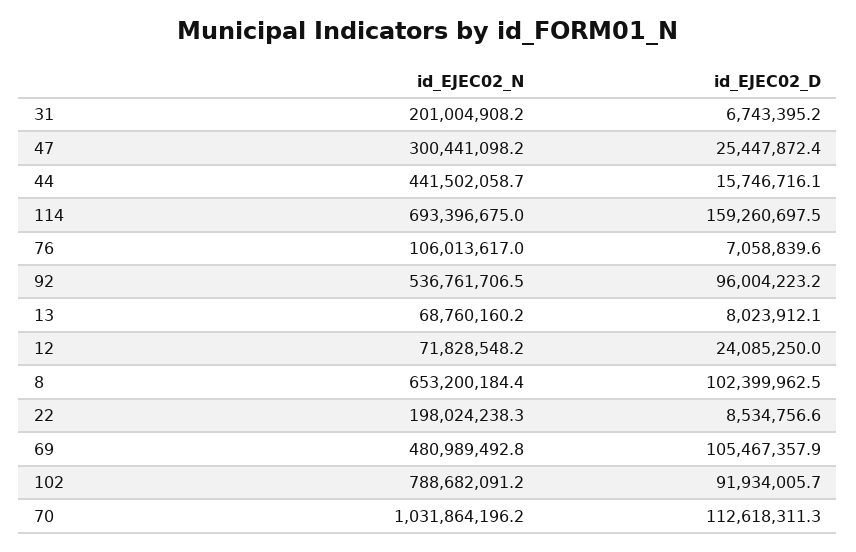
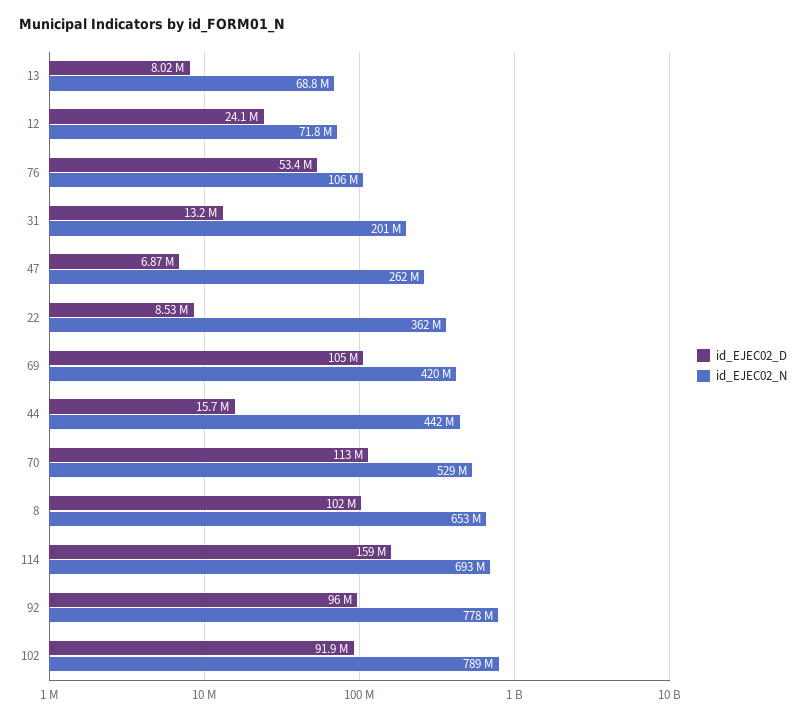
  {
    "id_EJEC02_N": {
      "31": 201004908.2,
-     "47": 300441098.2,
+     "47": 262000000,
      "44": 441502058.7,
      "114": 693396675,
      "76": 106013617,
-     "92": 536761706.5,
+     "92": 778000000,
      "13": 68760160.2,
      "12": 71828548.2,
      "8": 653200184.4,
-     "22": 198024238.3,
+     "22": 362000000,
-     "69": 480989492.8,
+     "69": 420000000,
      "102": 788682091.2,
-     "70": 1031864196.2
+     "70": 529000000
    },
    "id_EJEC02_D": {
-     "31": 6743395.2,
+     "31": 13200000,
-     "47": 25447872.4,
+     "47": 6870000,
      "44": 15746716.1,
      "114": 159260697.5,
-     "76": 7058839.6,
+     "76": 53400000,
      "92": 96004223.2,
      "13": 8023912.1,
      "12": 24085250,
      "8": 102399962.5,
      "22": 8534756.6,
      "69": 105467357.9,
      "102": 91934005.7,
      "70": 112618311.3
    }
  }

